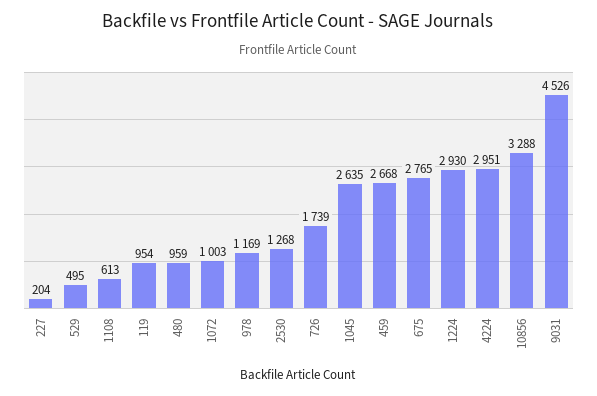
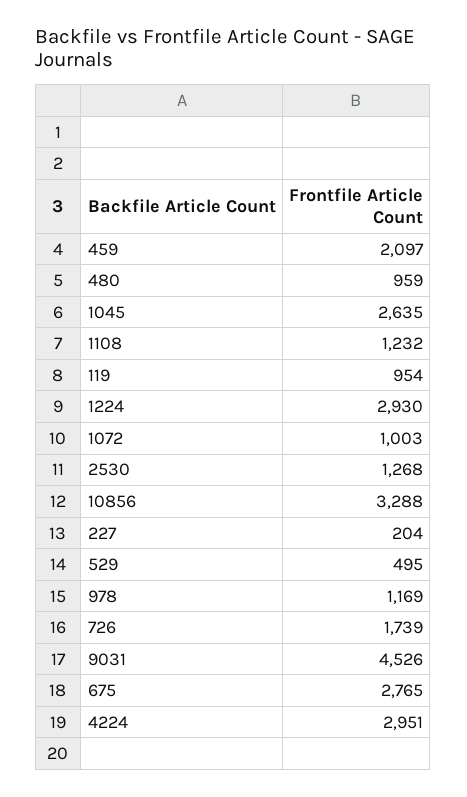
  {
    "227": 204,
    "529": 495,
-   "1108": 613,
+   "1108": 1232,
    "119": 954,
    "480": 959,
    "1072": 1003,
    "978": 1169,
    "2530": 1268,
    "726": 1739,
    "1045": 2635,
-   "459": 2668,
+   "459": 2097,
    "675": 2765,
    "1224": 2930,
    "4224": 2951,
    "10856": 3288,
    "9031": 4526
  }

